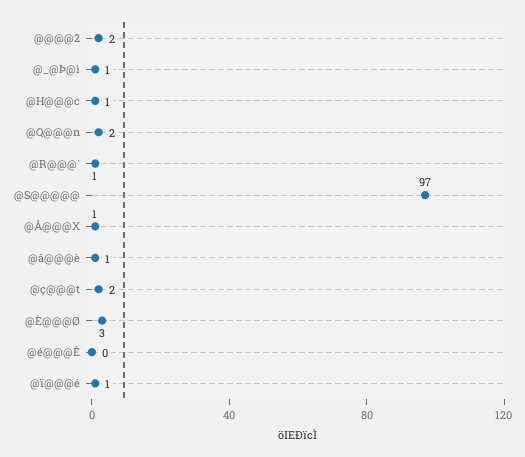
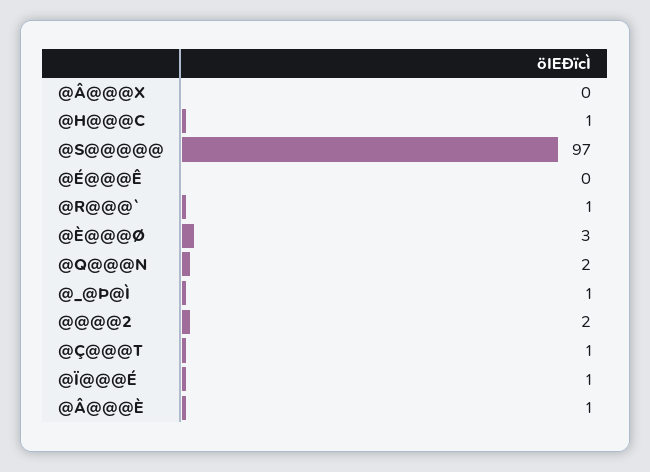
  {
    "@@@@2": 2,
    "@_@Þ@ì": 1,
    "@H@@@c": 1,
    "@Q@@@n": 2,
    "@R@@@`": 1,
    "@S@@@@@": 97,
-   "@Â@@@X": 1,
+   "@Â@@@X": 0,
    "@â@@@è": 1,
-   "@ç@@@t": 2,
+   "@ç@@@t": 1,
    "@È@@@Ø": 3,
    "@é@@@Ê": 0,
    "@ï@@@é": 1
  }

